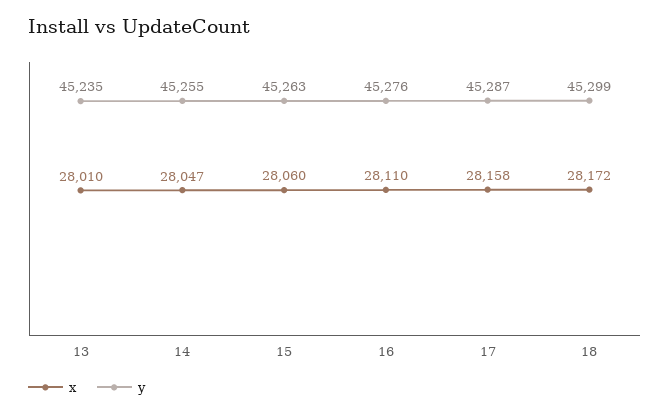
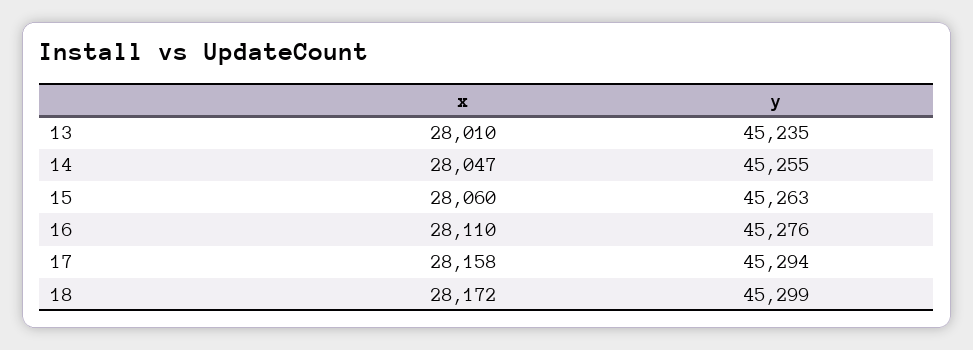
  {
    "x": {
      "13": 28010,
      "14": 28047,
      "15": 28060,
      "16": 28110,
      "17": 28158,
      "18": 28172
    },
    "y": {
      "13": 45235,
      "14": 45255,
      "15": 45263,
      "16": 45276,
-     "17": 45287,
+     "17": 45294,
      "18": 45299
    }
  }

